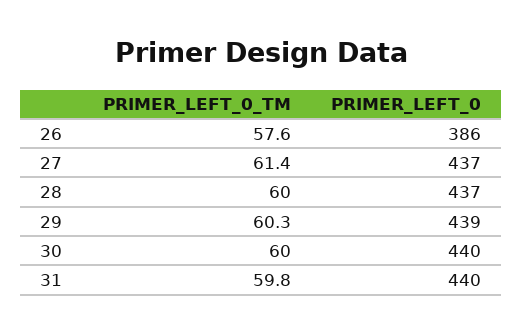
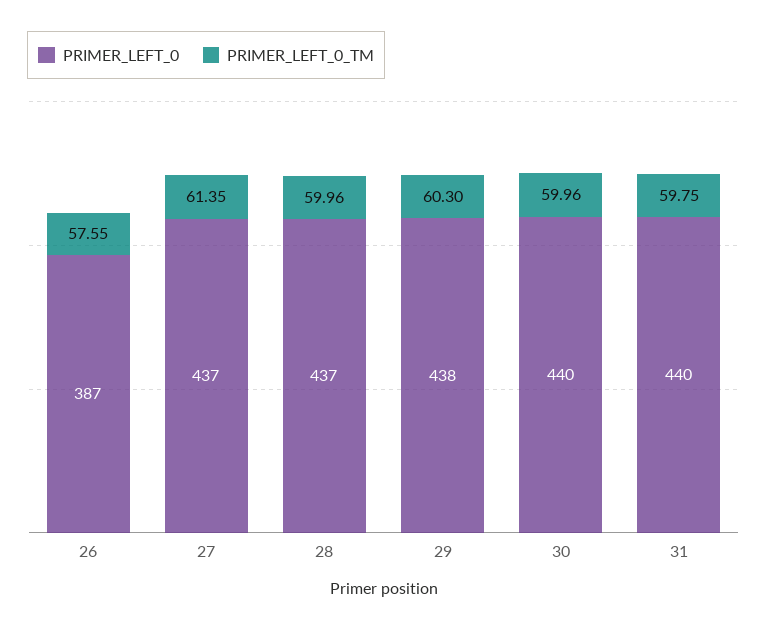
  {
    "PRIMER_LEFT_0_TM": {
      "26": 57.55,
      "27": 61.35,
      "28": 59.96,
      "29": 60.3,
      "30": 59.96,
      "31": 59.75
    },
    "PRIMER_LEFT_0": {
-     "26": 386,
+     "26": 387,
      "27": 437,
      "28": 437,
-     "29": 439,
+     "29": 438,
      "30": 440,
      "31": 440
    }
  }

